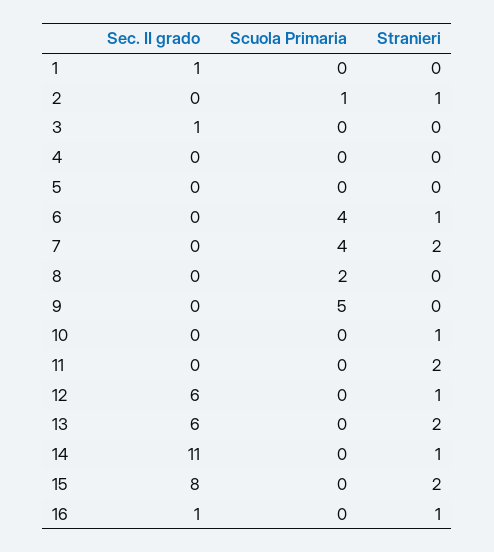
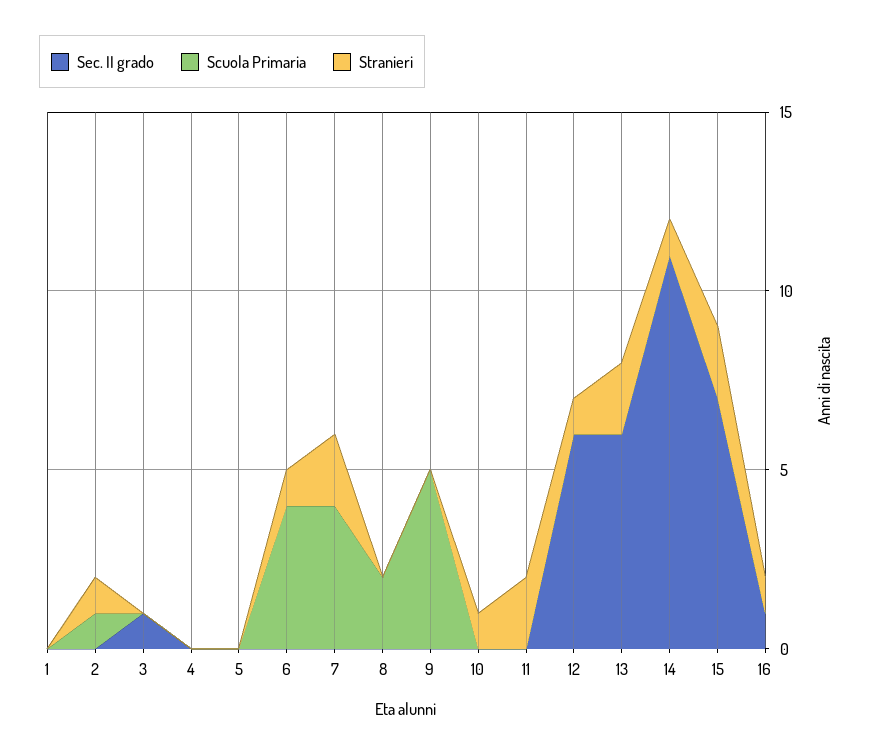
  {
    "Sec. II grado": {
-     "1": 1,
+     "1": 0,
      "2": 0,
      "3": 1,
      "4": 0,
      "5": 0,
      "6": 0,
      "7": 0,
      "8": 0,
      "9": 0,
      "10": 0,
      "11": 0,
      "12": 6,
      "13": 6,
      "14": 11,
-     "15": 8,
+     "15": 7,
      "16": 1
    },
    "Scuola Primaria": {
      "1": 0,
      "2": 1,
      "3": 0,
      "4": 0,
      "5": 0,
      "6": 4,
      "7": 4,
      "8": 2,
      "9": 5,
      "10": 0,
      "11": 0,
      "12": 0,
      "13": 0,
      "14": 0,
      "15": 0,
      "16": 0
    },
    "Stranieri": {
      "1": 0,
      "2": 1,
      "3": 0,
      "4": 0,
      "5": 0,
      "6": 1,
      "7": 2,
      "8": 0,
      "9": 0,
      "10": 1,
      "11": 2,
      "12": 1,
      "13": 2,
      "14": 1,
      "15": 2,
      "16": 1
    }
  }

